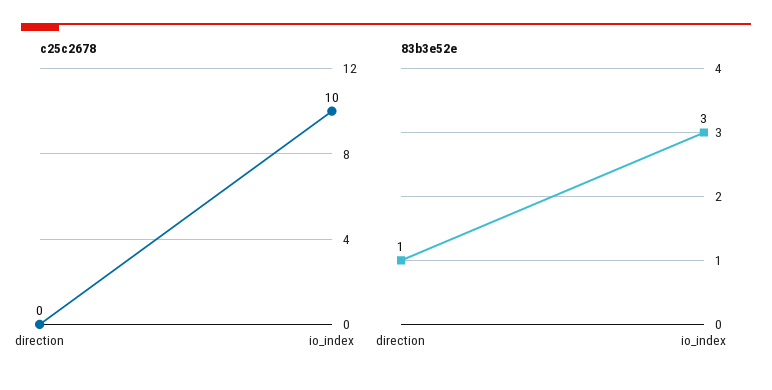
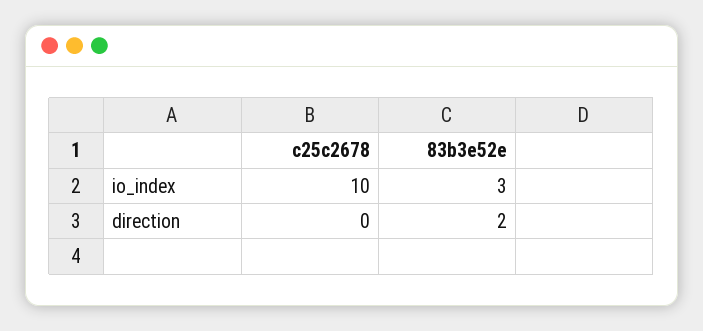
  {
    "c25c2678": {
      "direction": 0,
      "io_index": 10
    },
    "83b3e52e": {
-     "direction": 1,
+     "direction": 2,
      "io_index": 3
    }
  }

